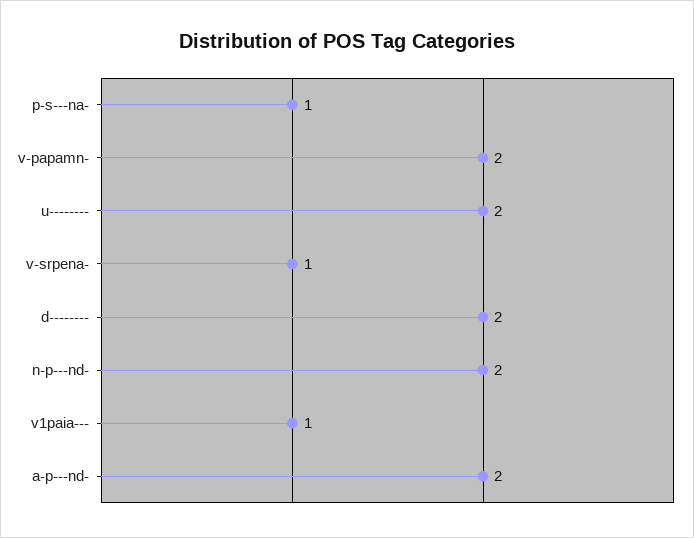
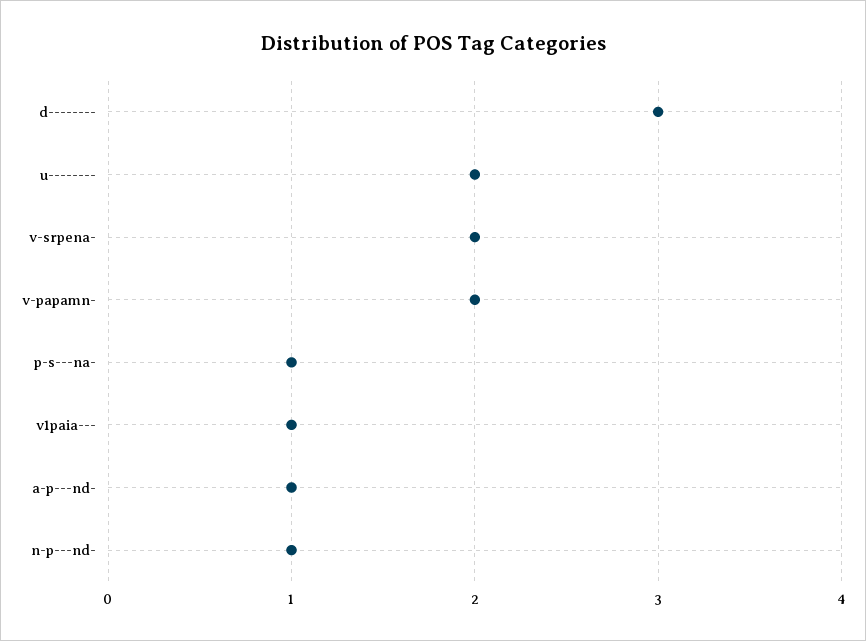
  {
    "p-s---na-": 1,
    "v-papamn-": 2,
    "u--------": 2,
-   "v-srpena-": 1,
+   "v-srpena-": 2,
-   "d--------": 2,
+   "d--------": 3,
-   "n-p---nd-": 2,
+   "n-p---nd-": 1,
    "v1paia---": 1,
-   "a-p---nd-": 2
+   "a-p---nd-": 1
  }

